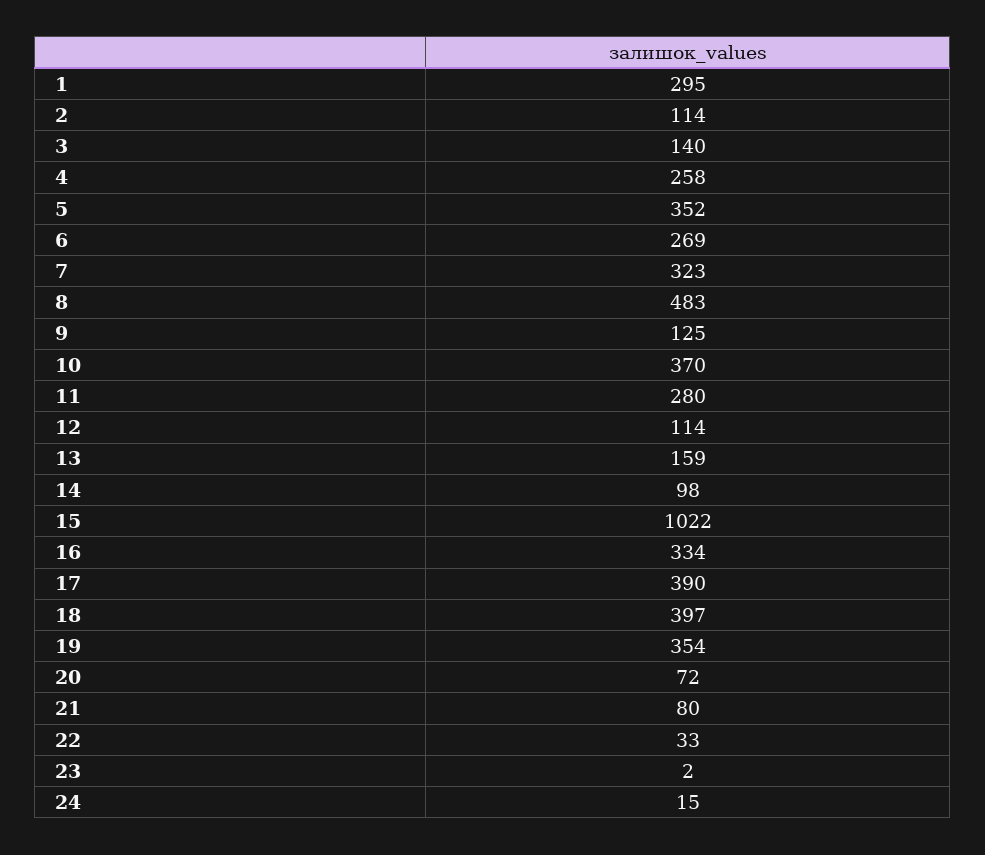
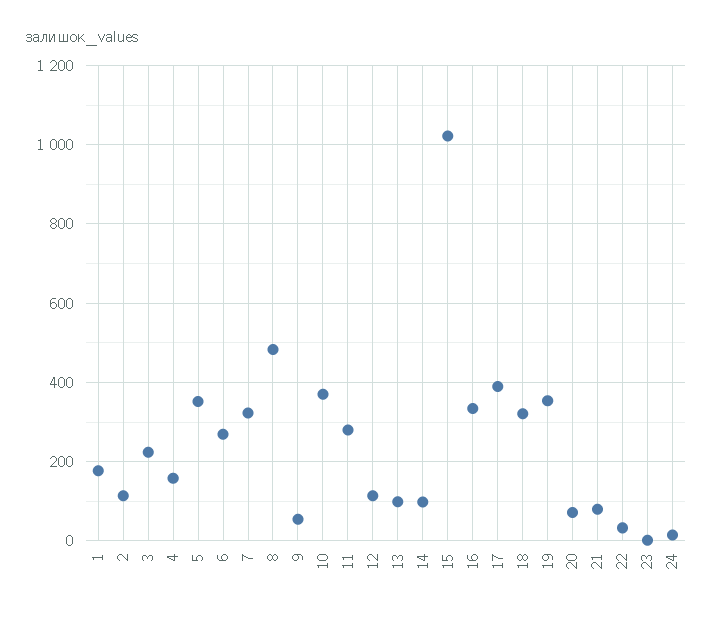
  {
-   "1": 295,
+   "1": 180,
    "2": 114,
-   "3": 140,
+   "3": 220,
-   "4": 258,
+   "4": 160,
    "5": 352,
    "6": 269,
    "7": 323,
    "8": 483,
-   "9": 125,
+   "9": 60,
    "10": 370,
    "11": 280,
    "12": 114,
-   "13": 159,
+   "13": 100,
    "14": 98,
    "15": 1022,
    "16": 334,
    "17": 390,
-   "18": 397,
+   "18": 320,
    "19": 354,
    "20": 72,
    "21": 80,
    "22": 33,
    "23": 2,
    "24": 15
  }

